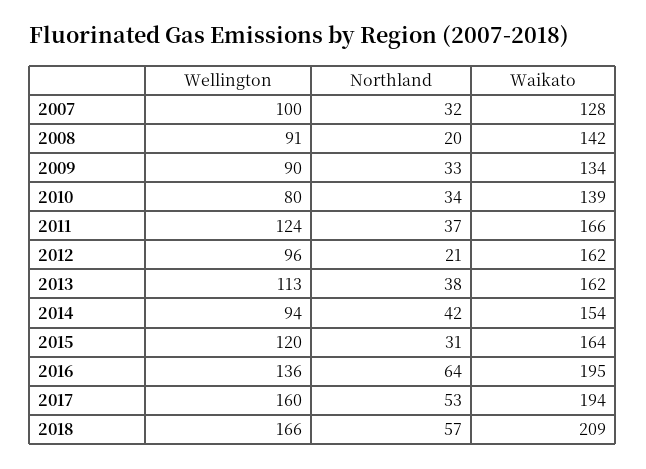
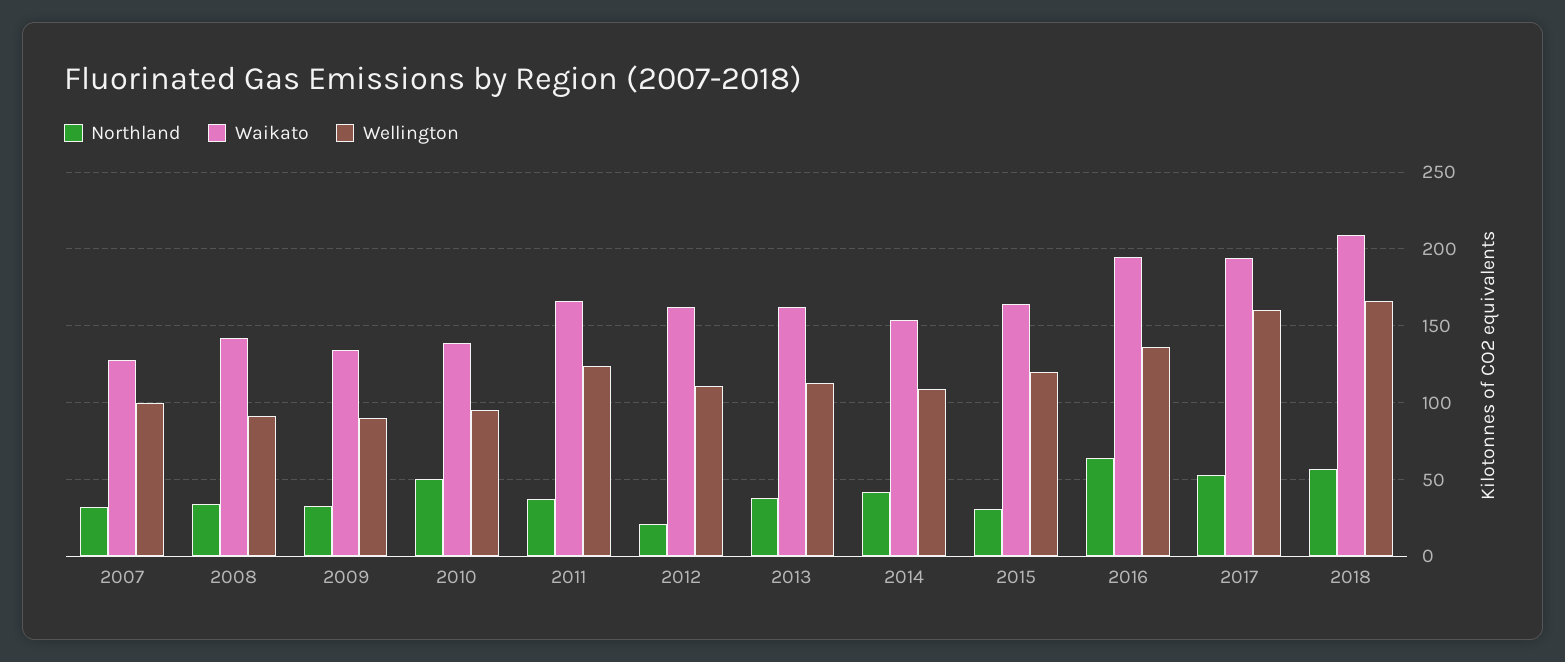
  {
    "Wellington": {
      "2007": 100,
      "2008": 91,
      "2009": 90,
-     "2010": 80,
+     "2010": 95,
      "2011": 124,
-     "2012": 96,
+     "2012": 110,
      "2013": 113,
-     "2014": 94,
+     "2014": 110,
      "2015": 120,
      "2016": 136,
      "2017": 160,
      "2018": 166
    },
    "Northland": {
      "2007": 32,
-     "2008": 20,
+     "2008": 35,
      "2009": 33,
-     "2010": 34,
+     "2010": 50,
      "2011": 37,
      "2012": 21,
      "2013": 38,
      "2014": 42,
      "2015": 31,
      "2016": 64,
      "2017": 53,
      "2018": 57
    },
    "Waikato": {
      "2007": 128,
      "2008": 142,
      "2009": 134,
      "2010": 139,
      "2011": 166,
      "2012": 162,
      "2013": 162,
      "2014": 154,
      "2015": 164,
      "2016": 195,
      "2017": 194,
      "2018": 209
    }
  }

